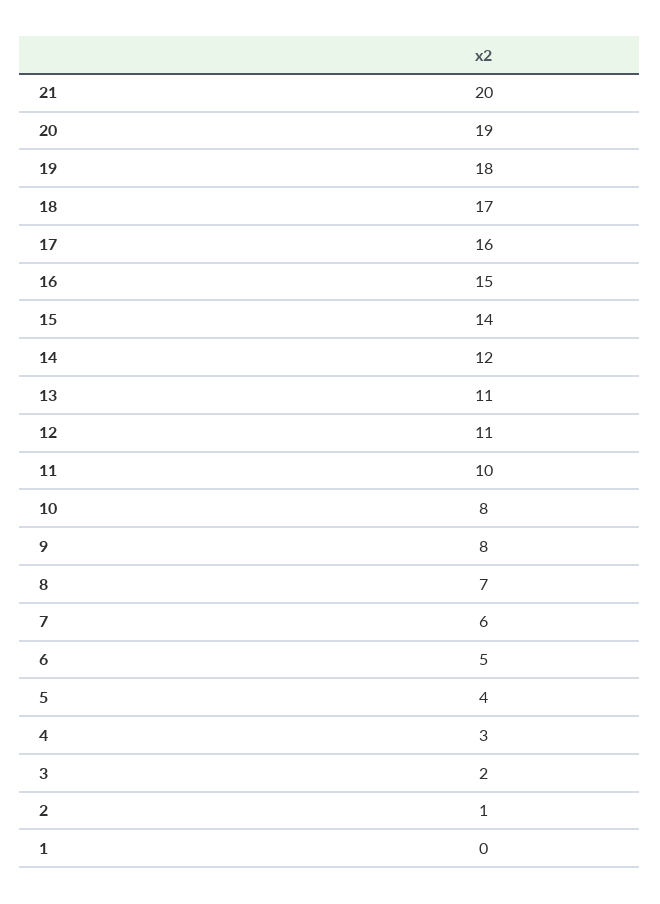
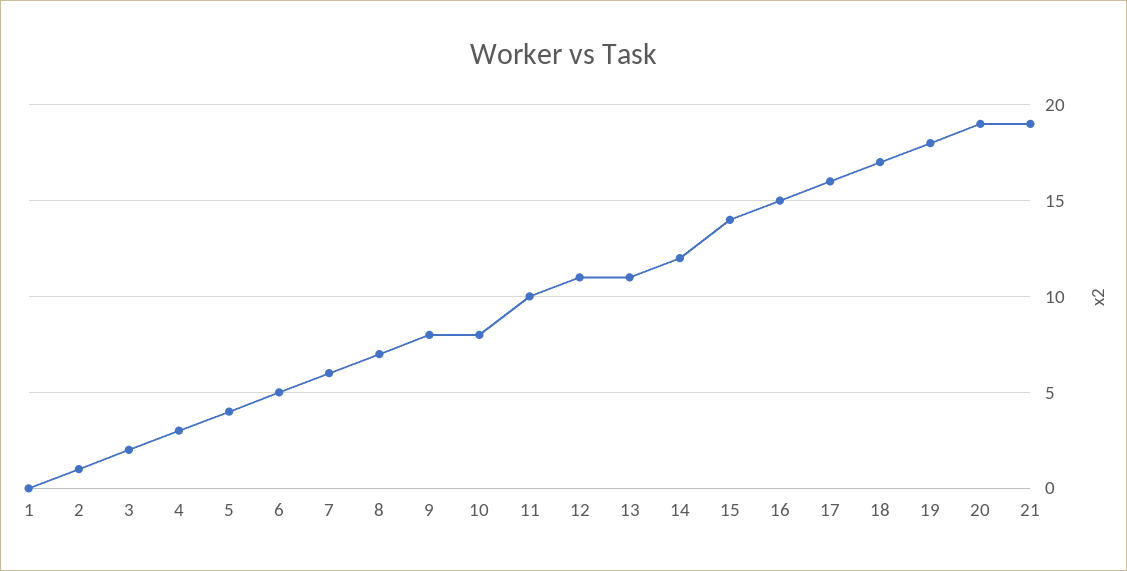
  {
-   "21": 20,
+   "21": 19,
    "20": 19,
    "19": 18,
    "18": 17,
    "17": 16,
    "16": 15,
    "15": 14,
    "14": 12,
    "13": 11,
    "12": 11,
    "11": 10,
    "10": 8,
    "9": 8,
    "8": 7,
    "7": 6,
    "6": 5,
    "5": 4,
    "4": 3,
    "3": 2,
    "2": 1,
    "1": 0
  }

